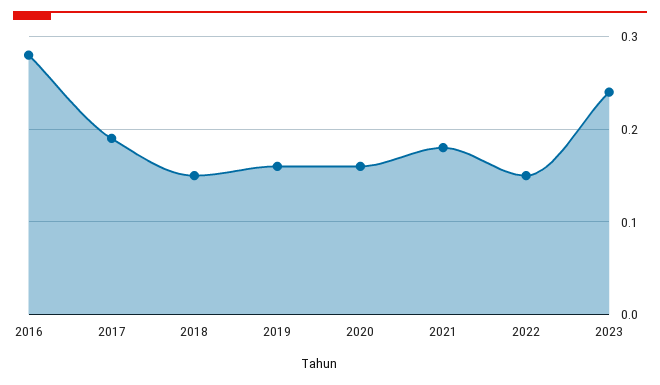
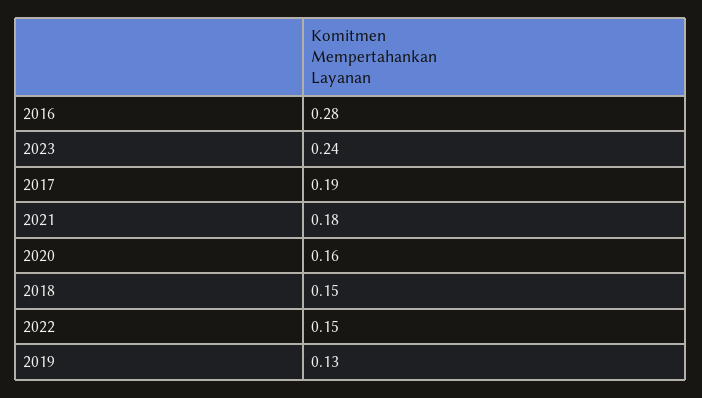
  {
    "2016": 0.28,
    "2017": 0.19,
    "2018": 0.15,
-   "2019": 0.16,
+   "2019": 0.13,
    "2020": 0.16,
    "2021": 0.18,
    "2022": 0.15,
    "2023": 0.24
  }

